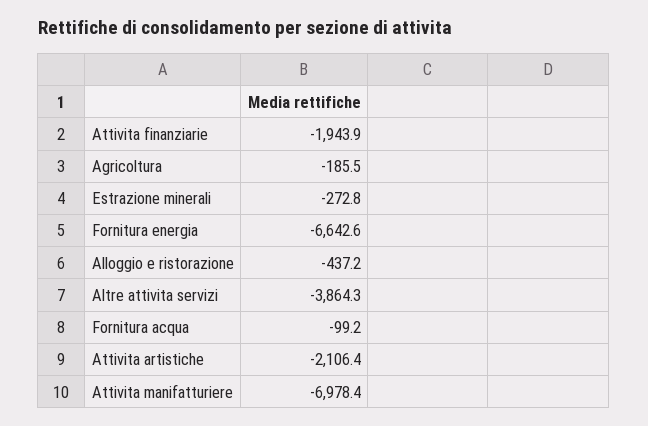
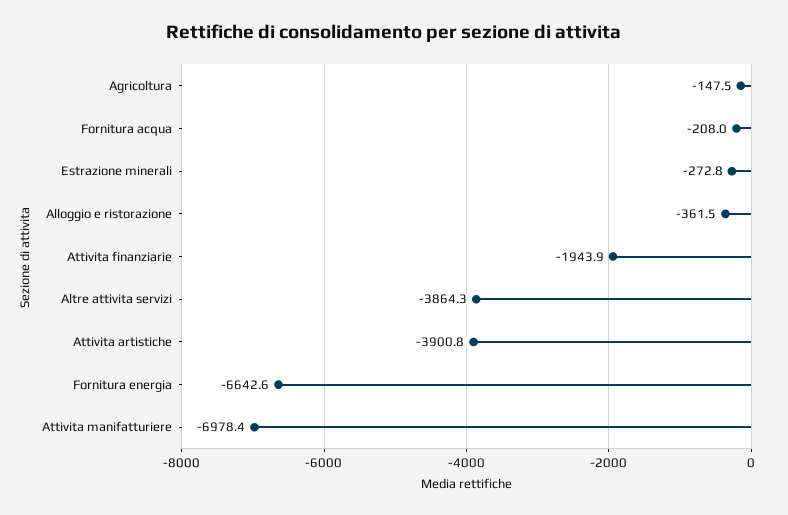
  {
    "Attivita finanziarie": -1943.9,
-   "Agricoltura": -185.5,
+   "Agricoltura": -147.5,
    "Estrazione minerali": -272.8,
    "Fornitura energia": -6642.6,
-   "Alloggio e ristorazione": -437.2,
+   "Alloggio e ristorazione": -361.5,
    "Altre attivita servizi": -3864.3,
-   "Fornitura acqua": -99.2,
+   "Fornitura acqua": -208,
-   "Attivita artistiche": -2106.4,
+   "Attivita artistiche": -3900.8,
    "Attivita manifatturiere": -6978.4
  }

